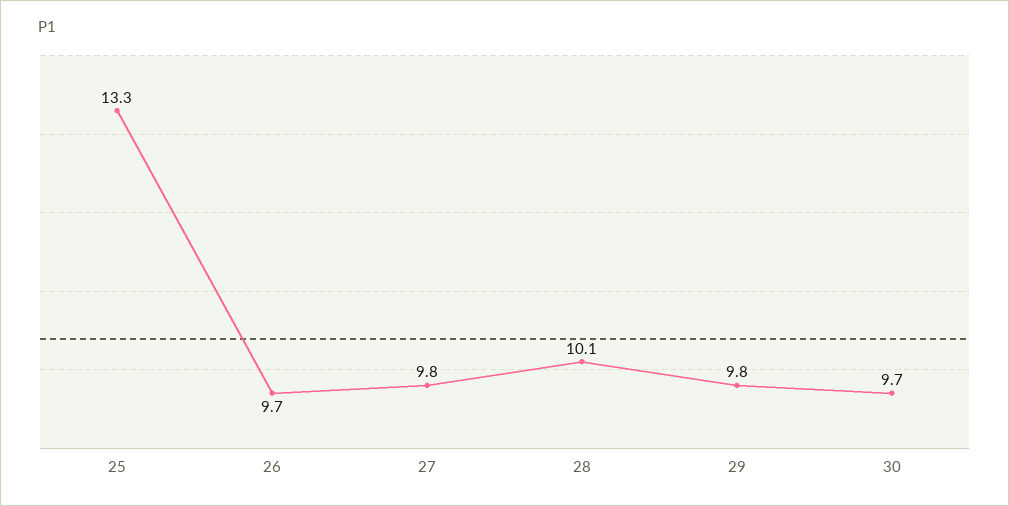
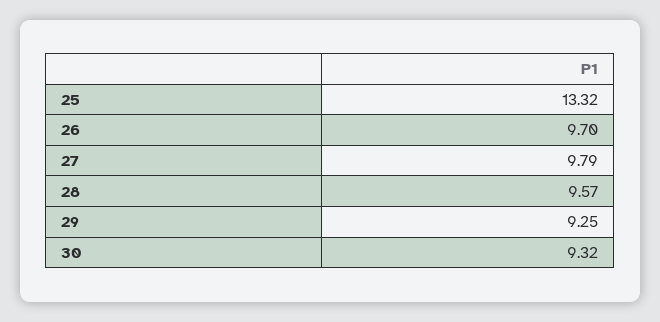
  {
    "25": 13.32,
    "26": 9.7,
    "27": 9.79,
-   "28": 10.1,
+   "28": 9.57,
-   "29": 9.8,
+   "29": 9.25,
-   "30": 9.7
+   "30": 9.32
  }

